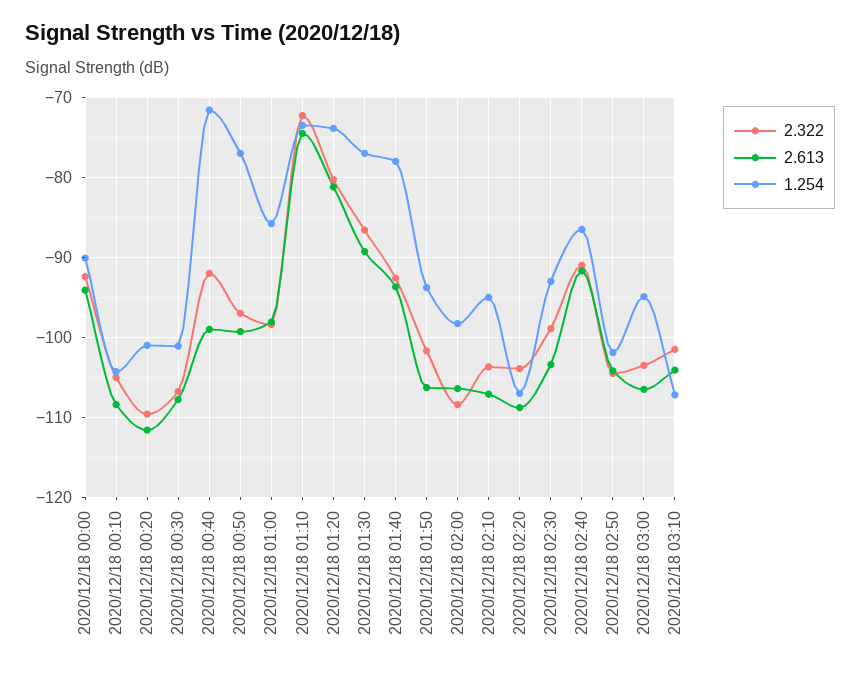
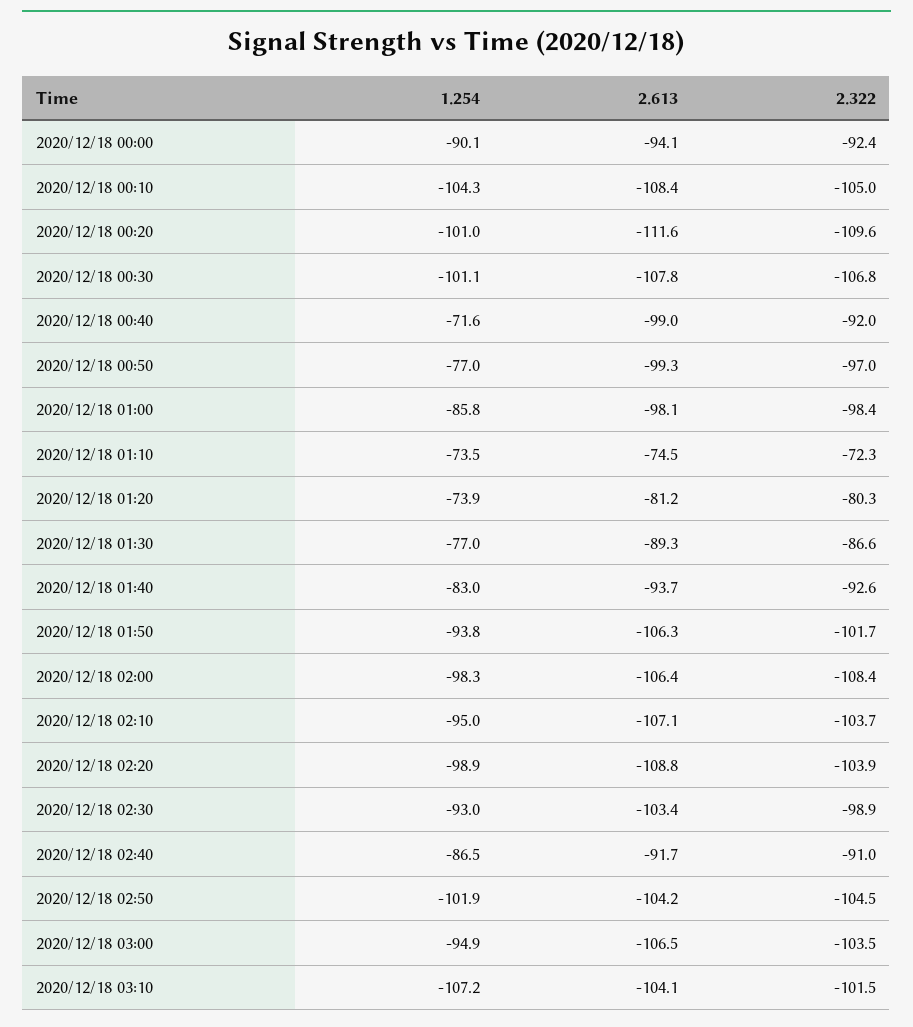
  {
    "2.322": {
      "2020/12/18 00:00": -92.4,
      "2020/12/18 00:10": -105,
      "2020/12/18 00:20": -109.6,
      "2020/12/18 00:30": -106.8,
      "2020/12/18 00:40": -92,
      "2020/12/18 00:50": -97,
      "2020/12/18 01:00": -98.4,
      "2020/12/18 01:10": -72.3,
      "2020/12/18 01:20": -80.3,
      "2020/12/18 01:30": -86.6,
      "2020/12/18 01:40": -92.6,
      "2020/12/18 01:50": -101.7,
      "2020/12/18 02:00": -108.4,
      "2020/12/18 02:10": -103.7,
      "2020/12/18 02:20": -103.9,
      "2020/12/18 02:30": -98.9,
      "2020/12/18 02:40": -91,
      "2020/12/18 02:50": -104.5,
      "2020/12/18 03:00": -103.5,
      "2020/12/18 03:10": -101.5
    },
    "2.613": {
      "2020/12/18 00:00": -94.1,
      "2020/12/18 00:10": -108.4,
      "2020/12/18 00:20": -111.6,
      "2020/12/18 00:30": -107.8,
      "2020/12/18 00:40": -99,
      "2020/12/18 00:50": -99.3,
      "2020/12/18 01:00": -98.1,
      "2020/12/18 01:10": -74.5,
      "2020/12/18 01:20": -81.2,
      "2020/12/18 01:30": -89.3,
      "2020/12/18 01:40": -93.7,
      "2020/12/18 01:50": -106.3,
      "2020/12/18 02:00": -106.4,
      "2020/12/18 02:10": -107.1,
      "2020/12/18 02:20": -108.8,
      "2020/12/18 02:30": -103.4,
      "2020/12/18 02:40": -91.7,
      "2020/12/18 02:50": -104.2,
      "2020/12/18 03:00": -106.5,
      "2020/12/18 03:10": -104.1
    },
    "1.254": {
      "2020/12/18 00:00": -90.1,
      "2020/12/18 00:10": -104.3,
      "2020/12/18 00:20": -101,
      "2020/12/18 00:30": -101.1,
      "2020/12/18 00:40": -71.6,
      "2020/12/18 00:50": -77,
      "2020/12/18 01:00": -85.8,
      "2020/12/18 01:10": -73.5,
      "2020/12/18 01:20": -73.9,
      "2020/12/18 01:30": -77,
-     "2020/12/18 01:40": -78,
+     "2020/12/18 01:40": -83,
      "2020/12/18 01:50": -93.8,
      "2020/12/18 02:00": -98.3,
      "2020/12/18 02:10": -95,
-     "2020/12/18 02:20": -107,
+     "2020/12/18 02:20": -98.9,
      "2020/12/18 02:30": -93,
      "2020/12/18 02:40": -86.5,
      "2020/12/18 02:50": -101.9,
      "2020/12/18 03:00": -94.9,
      "2020/12/18 03:10": -107.2
    }
  }

